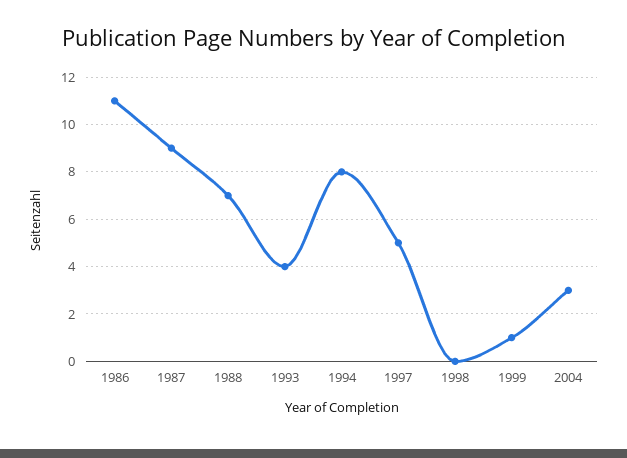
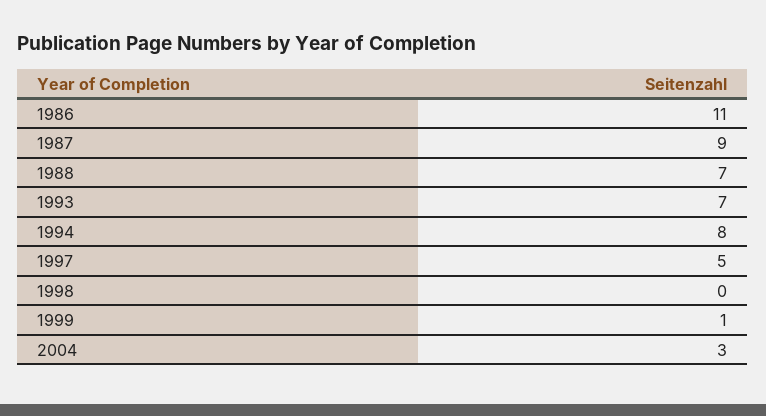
  {
    "1986": 11,
    "1987": 9,
    "1988": 7,
-   "1993": 4,
+   "1993": 7,
    "1994": 8,
    "1997": 5,
    "1998": 0,
    "1999": 1,
    "2004": 3
  }

